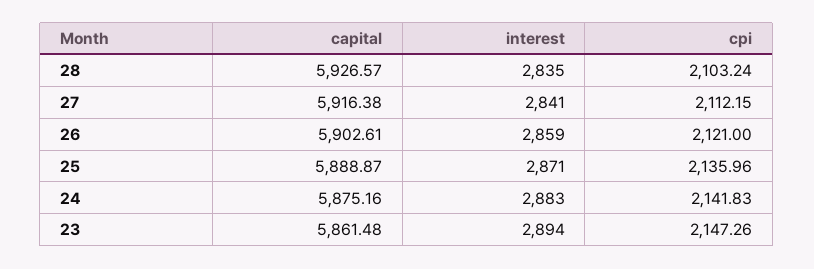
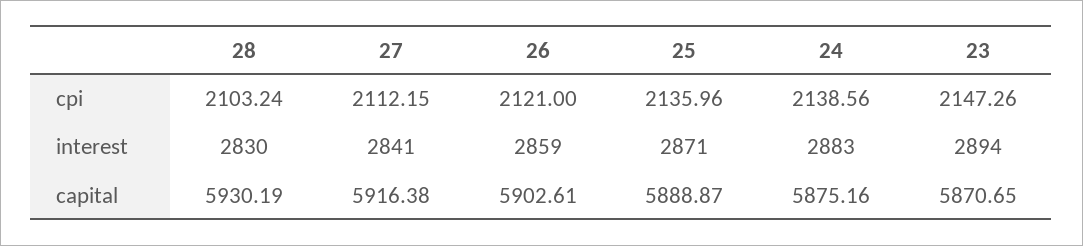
  {
    "capital": {
-     "28": 5926.57,
+     "28": 5930.19,
      "27": 5916.38,
      "26": 5902.61,
      "25": 5888.87,
      "24": 5875.16,
-     "23": 5861.48
+     "23": 5870.65
    },
    "interest": {
-     "28": 2835,
+     "28": 2830,
      "27": 2841,
      "26": 2859,
      "25": 2871,
      "24": 2883,
      "23": 2894
    },
    "cpi": {
      "28": 2103.24,
      "27": 2112.15,
      "26": 2121,
      "25": 2135.96,
-     "24": 2141.83,
+     "24": 2138.56,
      "23": 2147.26
    }
  }

